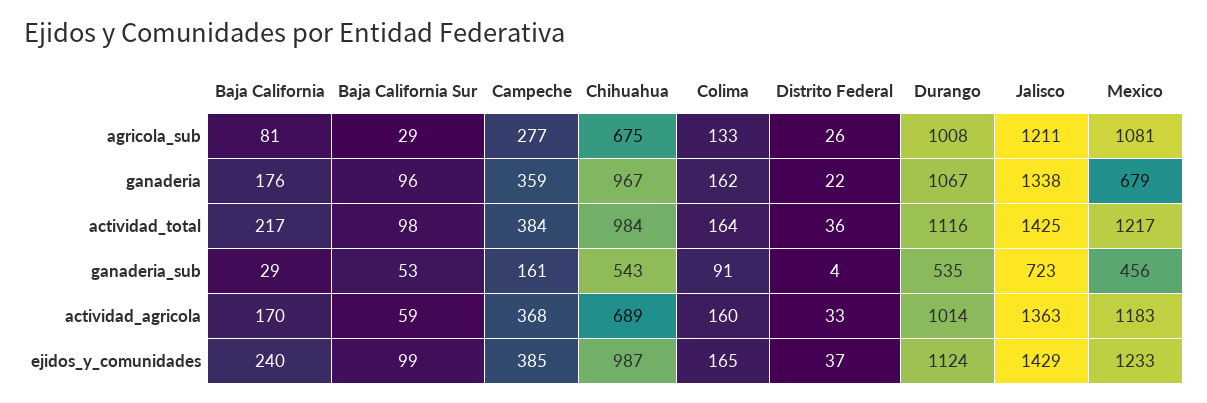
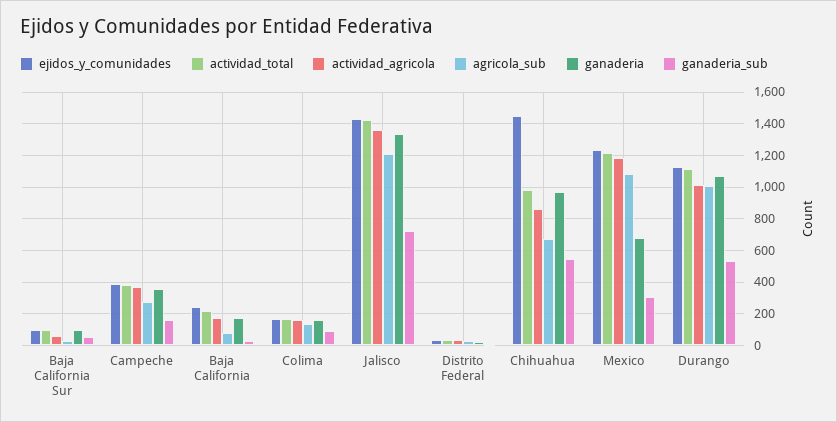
  {
    "agricola_sub": {
      "Baja California": 81,
      "Baja California Sur": 29,
      "Campeche": 277,
      "Chihuahua": 675,
      "Colima": 133,
      "Distrito Federal": 26,
      "Durango": 1008,
      "Jalisco": 1211,
      "Mexico": 1081
    },
    "ganaderia": {
      "Baja California": 176,
      "Baja California Sur": 96,
      "Campeche": 359,
      "Chihuahua": 967,
      "Colima": 162,
      "Distrito Federal": 22,
      "Durango": 1067,
      "Jalisco": 1338,
      "Mexico": 679
    },
    "actividad_total": {
      "Baja California": 217,
      "Baja California Sur": 98,
      "Campeche": 384,
      "Chihuahua": 984,
      "Colima": 164,
      "Distrito Federal": 36,
      "Durango": 1116,
      "Jalisco": 1425,
      "Mexico": 1217
    },
    "ganaderia_sub": {
      "Baja California": 29,
      "Baja California Sur": 53,
      "Campeche": 161,
      "Chihuahua": 543,
      "Colima": 91,
      "Distrito Federal": 4,
      "Durango": 535,
      "Jalisco": 723,
-     "Mexico": 456
+     "Mexico": 300
    },
    "actividad_agricola": {
      "Baja California": 170,
      "Baja California Sur": 59,
      "Campeche": 368,
-     "Chihuahua": 689,
+     "Chihuahua": 850,
      "Colima": 160,
      "Distrito Federal": 33,
      "Durango": 1014,
      "Jalisco": 1363,
      "Mexico": 1183
    },
    "ejidos_y_comunidades": {
      "Baja California": 240,
      "Baja California Sur": 99,
      "Campeche": 385,
-     "Chihuahua": 987,
+     "Chihuahua": 1450,
      "Colima": 165,
      "Distrito Federal": 37,
      "Durango": 1124,
      "Jalisco": 1429,
      "Mexico": 1233
    }
  }

